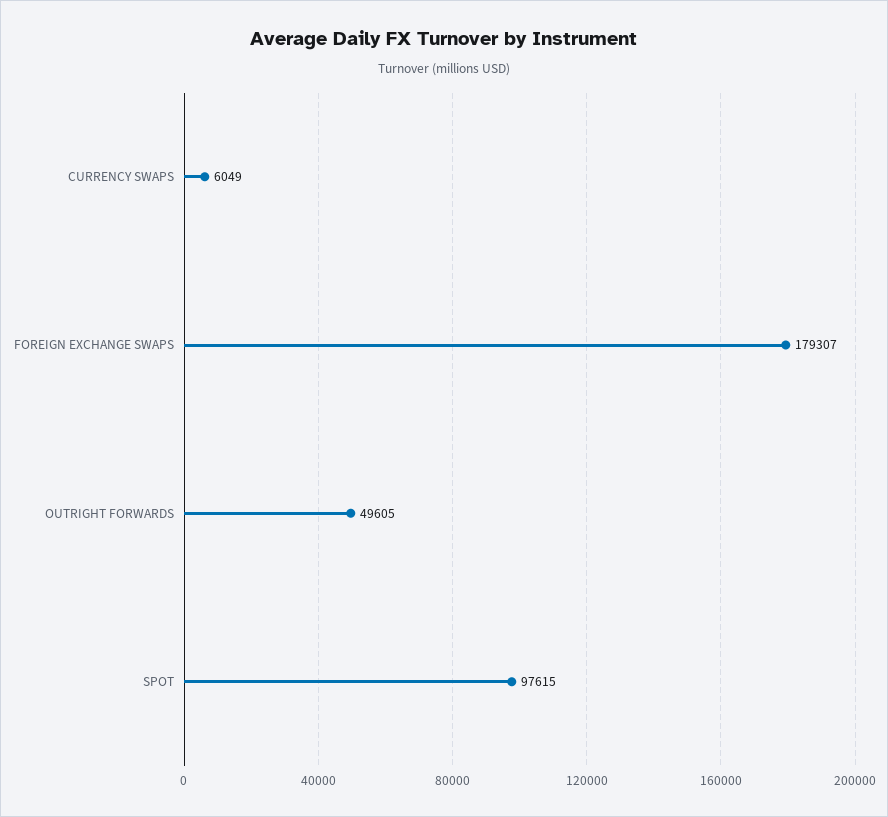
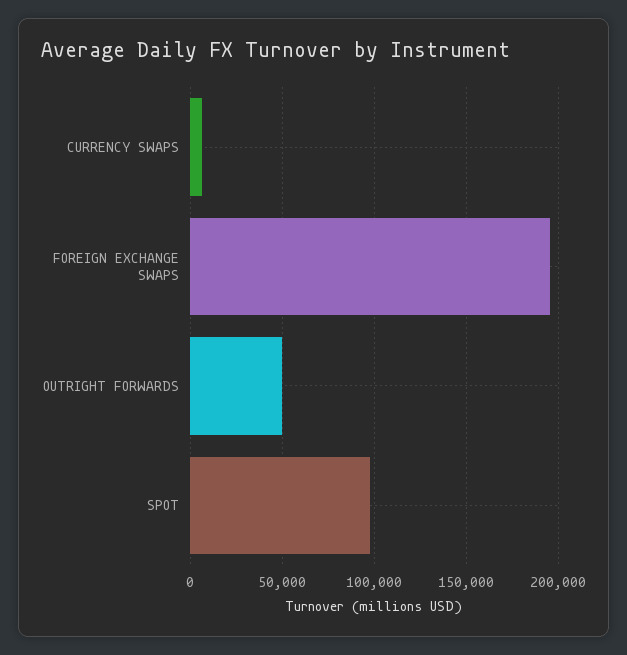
  {
    "CURRENCY SWAPS": 6049,
-   "FOREIGN EXCHANGE SWAPS": 179307,
+   "FOREIGN EXCHANGE SWAPS": 195000,
    "OUTRIGHT FORWARDS": 49605,
    "SPOT": 97615
  }

